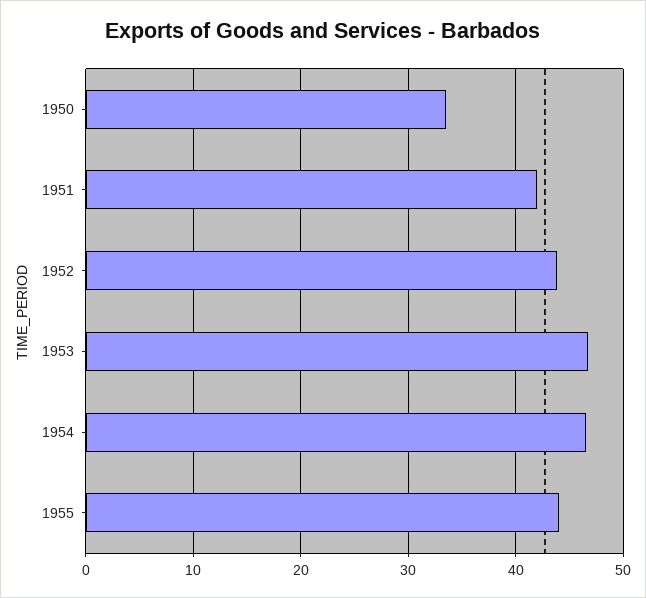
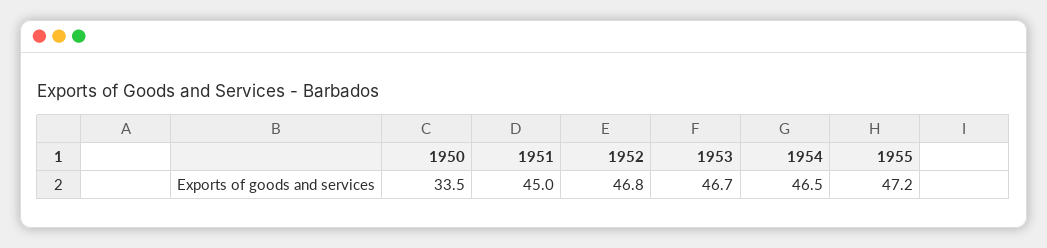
  {
    "1950": 33.5,
-   "1951": 42,
+   "1951": 45,
-   "1952": 44,
+   "1952": 46.8,
    "1953": 46.7,
    "1954": 46.5,
-   "1955": 44
+   "1955": 47.2
  }

